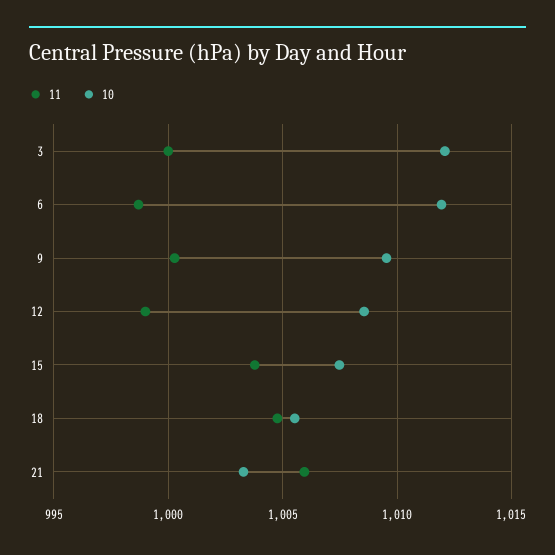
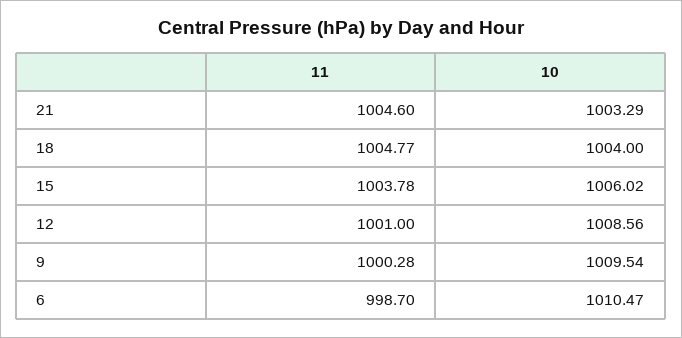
  {
    "11": {
-     "3": 1000,
      "6": 998.7,
      "9": 1000.28,
-     "12": 999,
+     "12": 1001,
      "15": 1003.78,
      "18": 1004.77,
-     "21": 1006
+     "21": 1004.6
    },
    "10": {
-     "3": 1012,
-     "6": 1012,
+     "6": 1010.47,
      "9": 1009.54,
      "12": 1008.56,
-     "15": 1007.5,
+     "15": 1006.02,
-     "18": 1005.5,
+     "18": 1004,
      "21": 1003.29
    }
  }

